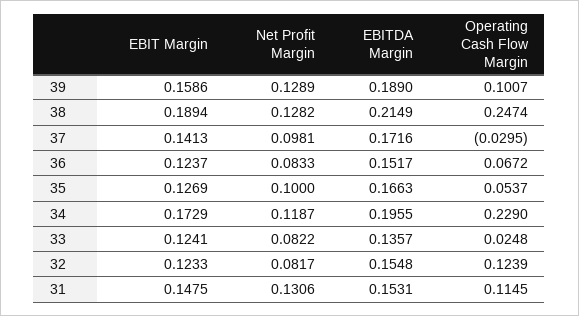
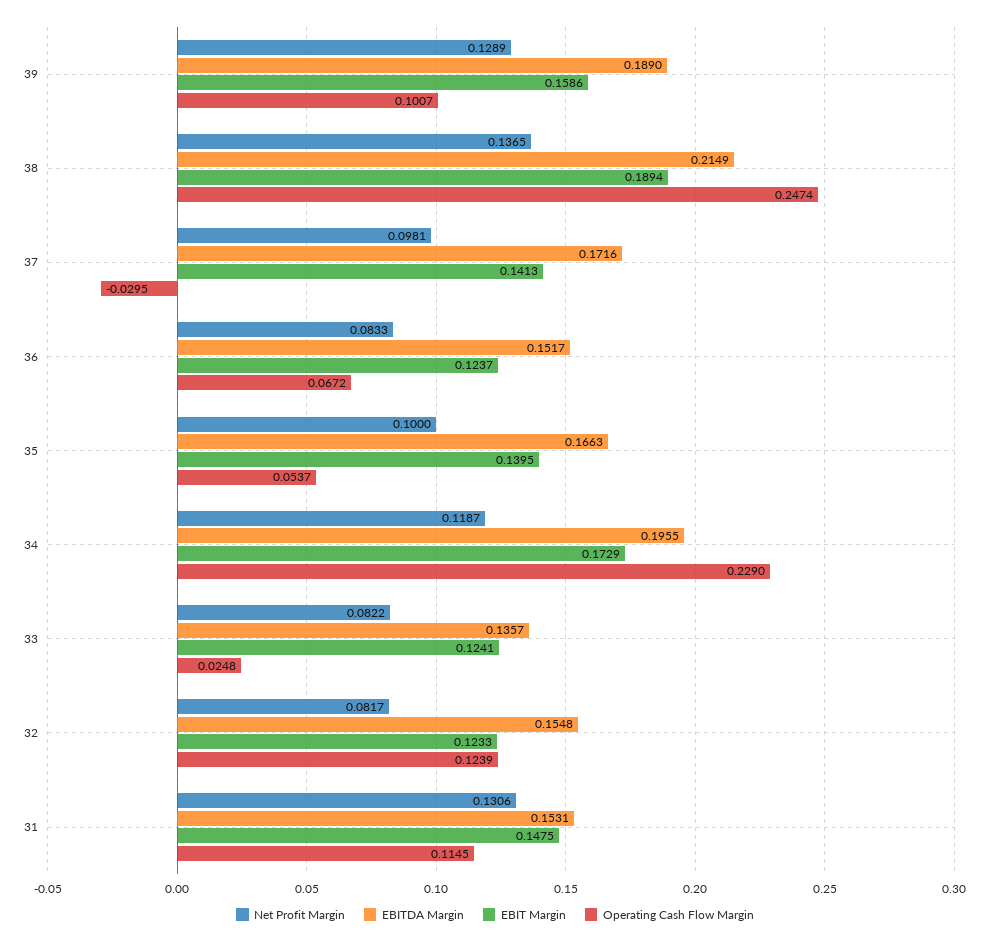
  {
    "EBIT Margin": {
      "39": 0.1586,
      "38": 0.1894,
      "37": 0.1413,
      "36": 0.1237,
-     "35": 0.1269,
+     "35": 0.1395,
      "34": 0.1729,
      "33": 0.1241,
      "32": 0.1233,
      "31": 0.1475
    },
    "Net Profit Margin": {
      "39": 0.1289,
-     "38": 0.1282,
+     "38": 0.1365,
      "37": 0.0981,
      "36": 0.0833,
      "35": 0.1,
      "34": 0.1187,
      "33": 0.0822,
      "32": 0.0817,
      "31": 0.1306
    },
    "EBITDA Margin": {
      "39": 0.189,
      "38": 0.2149,
      "37": 0.1716,
      "36": 0.1517,
      "35": 0.1663,
      "34": 0.1955,
      "33": 0.1357,
      "32": 0.1548,
      "31": 0.1531
    },
    "Operating Cash Flow Margin": {
      "39": 0.1007,
      "38": 0.2474,
      "37": -0.0295,
      "36": 0.0672,
      "35": 0.0537,
      "34": 0.229,
      "33": 0.0248,
      "32": 0.1239,
      "31": 0.1145
    }
  }

